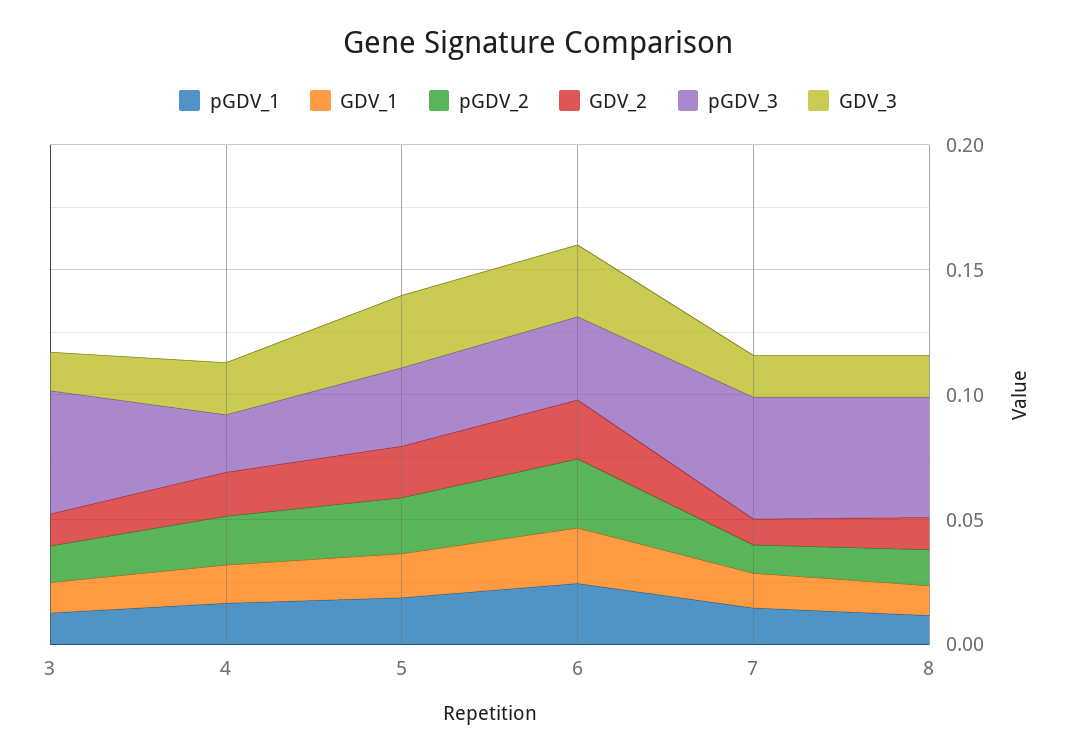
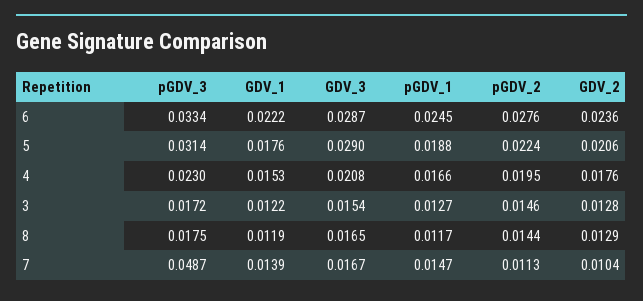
  {
    "pGDV_1": {
      "3": 0.0127,
      "4": 0.0166,
      "5": 0.0188,
      "6": 0.0245,
      "7": 0.0147,
      "8": 0.0117
    },
    "GDV_1": {
      "3": 0.0122,
      "4": 0.0153,
      "5": 0.0176,
      "6": 0.0222,
      "7": 0.0139,
      "8": 0.0119
    },
    "pGDV_2": {
      "3": 0.0146,
      "4": 0.0195,
      "5": 0.0224,
      "6": 0.0276,
      "7": 0.0113,
      "8": 0.0144
    },
    "GDV_2": {
      "3": 0.0128,
      "4": 0.0176,
      "5": 0.0206,
      "6": 0.0236,
      "7": 0.0104,
      "8": 0.0129
    },
    "pGDV_3": {
-     "3": 0.05,
+     "3": 0.0172,
      "4": 0.023,
      "5": 0.0314,
      "6": 0.0334,
      "7": 0.0487,
-     "8": 0.05
+     "8": 0.0175
    },
    "GDV_3": {
      "3": 0.0154,
      "4": 0.0208,
      "5": 0.029,
      "6": 0.0287,
      "7": 0.0167,
      "8": 0.0165
    }
  }

